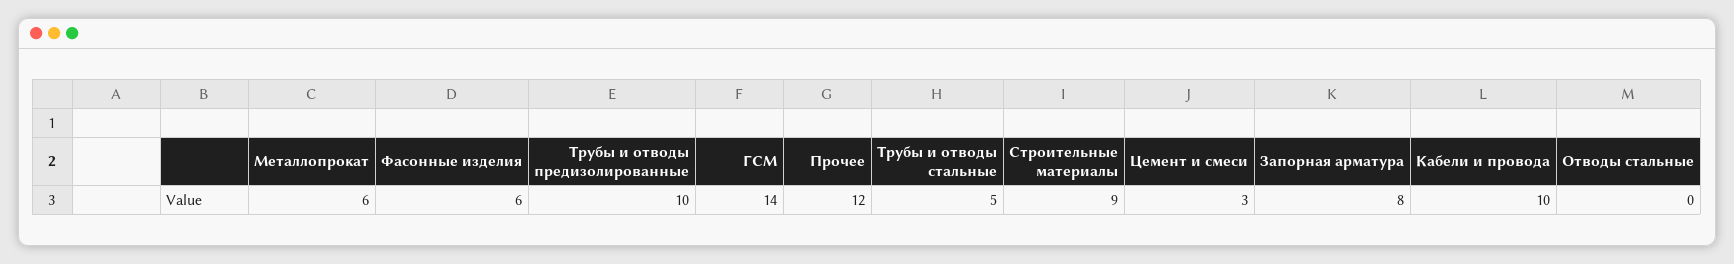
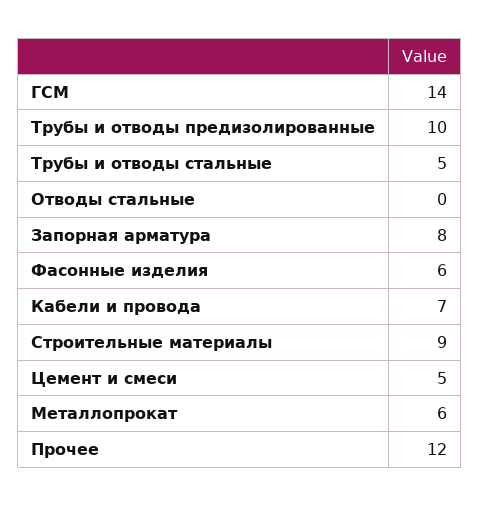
  {
    "Металлопрокат": 6,
    "Фасонные изделия": 6,
    "Трубы и отводы предизолированные": 10,
    "ГСМ": 14,
    "Прочее": 12,
    "Трубы и отводы стальные": 5,
    "Строительные материалы": 9,
-   "Цемент и смеси": 3,
+   "Цемент и смеси": 5,
    "Запорная арматура": 8,
-   "Кабели и провода": 10,
+   "Кабели и провода": 7,
    "Отводы стальные": 0
  }

